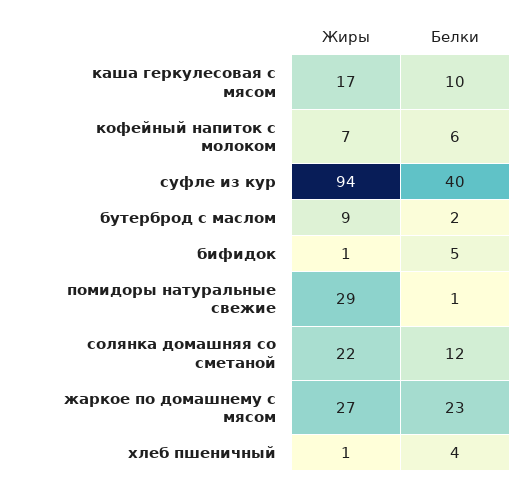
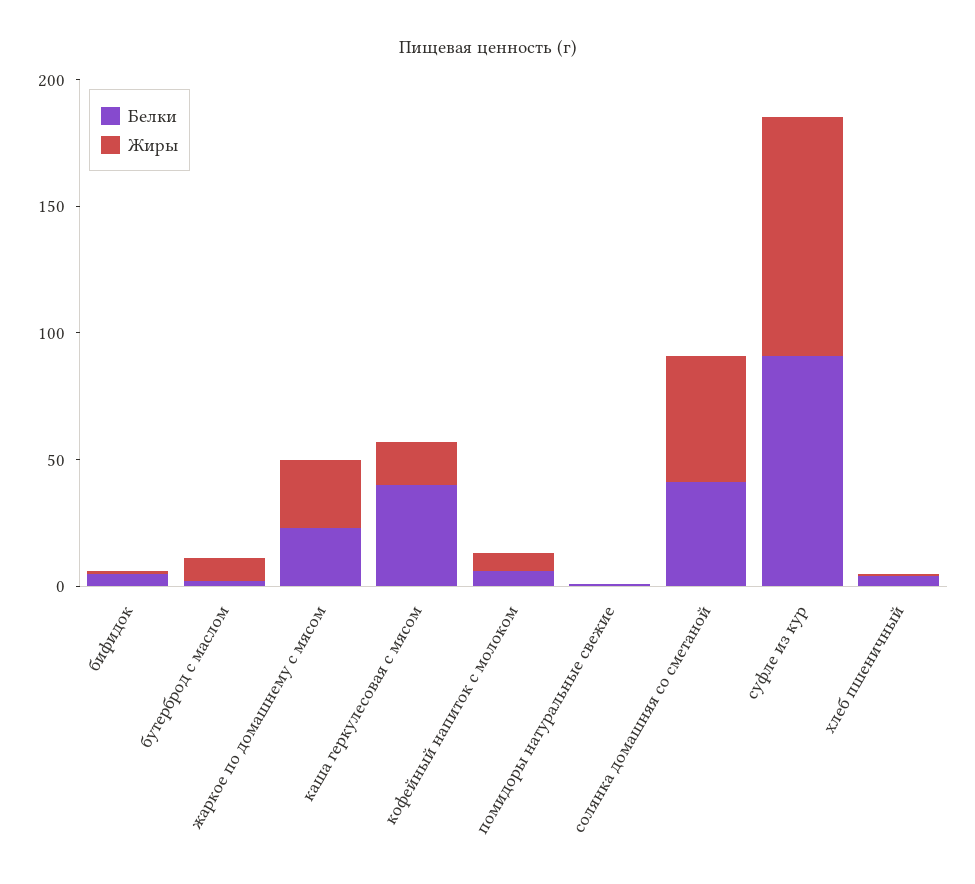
  {
    "Жиры": {
      "каша геркулесовая с мясом": 17,
      "кофейный напиток с молоком": 7,
      "суфле из кур": 94,
      "бутерброд с маслом": 9,
      "бифидок": 1,
-     "помидоры натуральные свежие": 29,
+     "помидоры натуральные свежие": 0,
-     "солянка домашняя со сметаной": 22,
+     "солянка домашняя со сметаной": 50,
      "жаркое по домашнему с мясом": 27,
      "хлеб пшеничный": 1
    },
    "Белки": {
-     "каша геркулесовая с мясом": 10,
+     "каша геркулесовая с мясом": 40,
      "кофейный напиток с молоком": 6,
-     "суфле из кур": 40,
+     "суфле из кур": 90,
      "бутерброд с маслом": 2,
      "бифидок": 5,
      "помидоры натуральные свежие": 1,
-     "солянка домашняя со сметаной": 12,
+     "солянка домашняя со сметаной": 40,
      "жаркое по домашнему с мясом": 23,
      "хлеб пшеничный": 4
    }
  }

